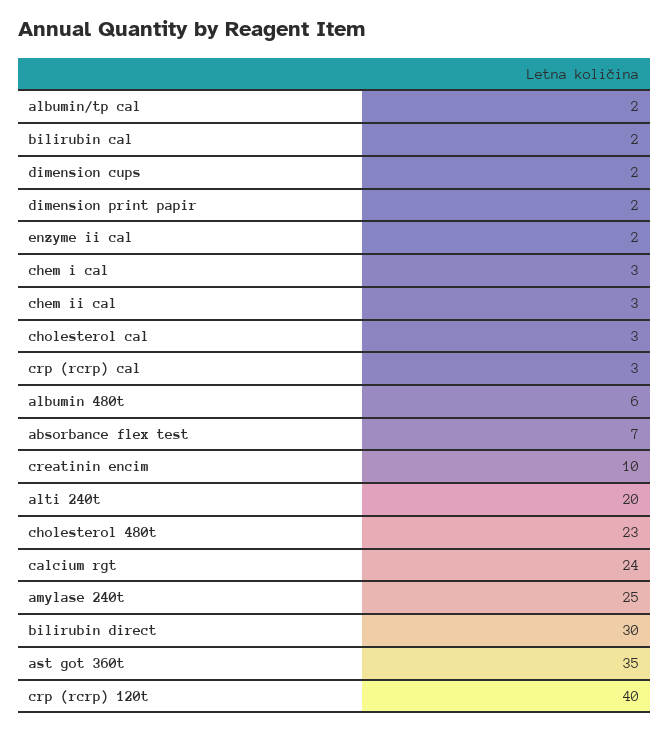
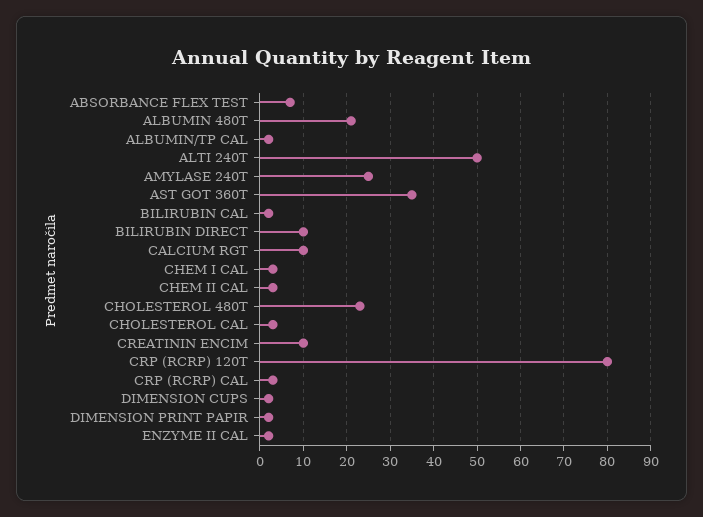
  {
    "albumin/tp cal": 2,
    "bilirubin cal": 2,
    "dimension cups": 2,
    "dimension print papir": 2,
    "enzyme ii cal": 2,
    "chem i cal": 3,
    "chem ii cal": 3,
    "cholesterol cal": 3,
    "crp (rcrp) cal": 3,
-   "albumin 480t": 6,
+   "albumin 480t": 20,
    "absorbance flex test": 7,
    "creatinin encim": 10,
-   "alti 240t": 20,
+   "alti 240t": 50,
    "cholesterol 480t": 23,
-   "calcium rgt": 24,
+   "calcium rgt": 10,
    "amylase 240t": 25,
-   "bilirubin direct": 30,
+   "bilirubin direct": 10,
    "ast got 360t": 35,
-   "crp (rcrp) 120t": 40
+   "crp (rcrp) 120t": 80
  }

